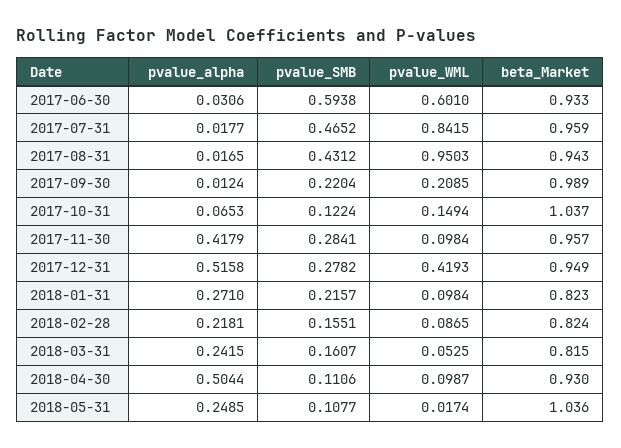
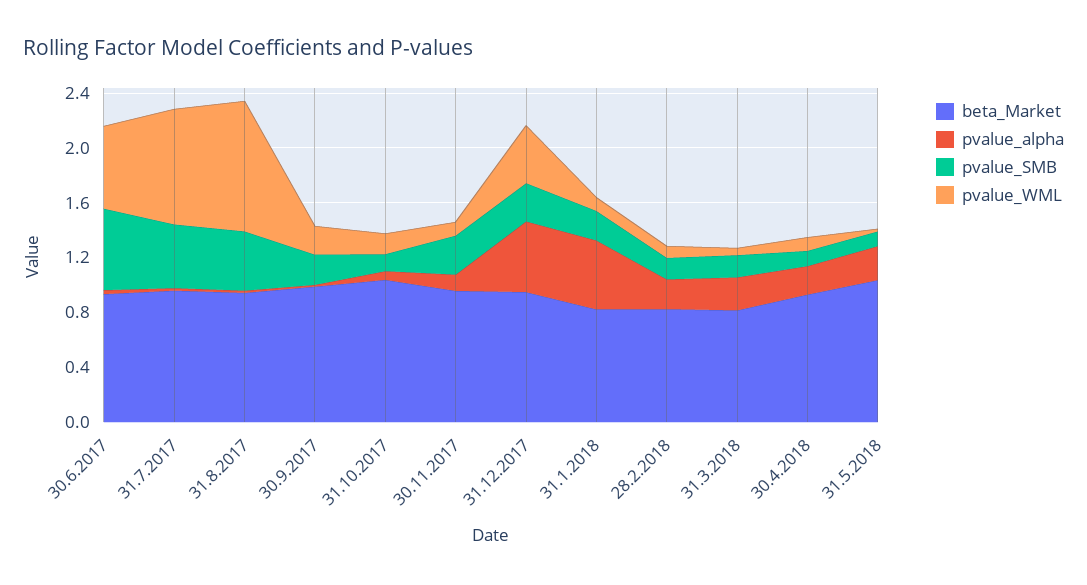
  {
    "pvalue_alpha": {
      "2017-06-30": 0.0306,
      "2017-07-31": 0.0177,
      "2017-08-31": 0.0165,
      "2017-09-30": 0.0124,
      "2017-10-31": 0.0653,
-     "2017-11-30": 0.4179,
+     "2017-11-30": 0.1,
      "2017-12-31": 0.5158,
-     "2018-01-31": 0.271,
+     "2018-01-31": 0.5,
      "2018-02-28": 0.2181,
      "2018-03-31": 0.2415,
-     "2018-04-30": 0.5044,
+     "2018-04-30": 0.2,
      "2018-05-31": 0.2485
    },
    "pvalue_SMB": {
      "2017-06-30": 0.5938,
      "2017-07-31": 0.4652,
      "2017-08-31": 0.4312,
      "2017-09-30": 0.2204,
      "2017-10-31": 0.1224,
      "2017-11-30": 0.2841,
      "2017-12-31": 0.2782,
      "2018-01-31": 0.2157,
      "2018-02-28": 0.1551,
      "2018-03-31": 0.1607,
      "2018-04-30": 0.1106,
      "2018-05-31": 0.1077
    },
    "pvalue_WML": {
      "2017-06-30": 0.601,
      "2017-07-31": 0.8415,
      "2017-08-31": 0.9503,
      "2017-09-30": 0.2085,
      "2017-10-31": 0.1494,
      "2017-11-30": 0.0984,
      "2017-12-31": 0.4193,
      "2018-01-31": 0.0984,
      "2018-02-28": 0.0865,
      "2018-03-31": 0.0525,
      "2018-04-30": 0.0987,
      "2018-05-31": 0.0174
    },
    "beta_Market": {
      "2017-06-30": 0.933,
      "2017-07-31": 0.959,
      "2017-08-31": 0.943,
      "2017-09-30": 0.989,
      "2017-10-31": 1.037,
      "2017-11-30": 0.957,
      "2017-12-31": 0.949,
      "2018-01-31": 0.823,
      "2018-02-28": 0.824,
      "2018-03-31": 0.815,
      "2018-04-30": 0.93,
      "2018-05-31": 1.036
    }
  }

